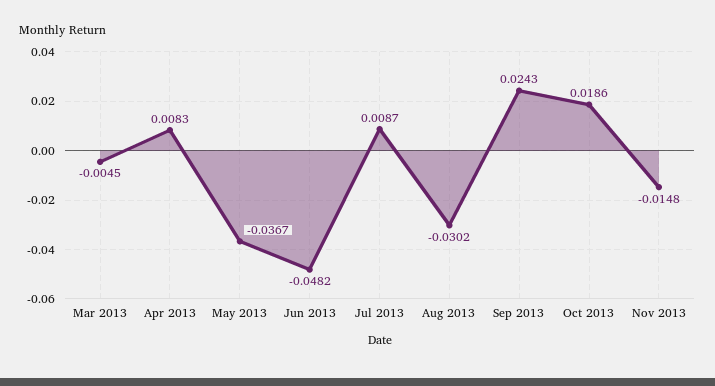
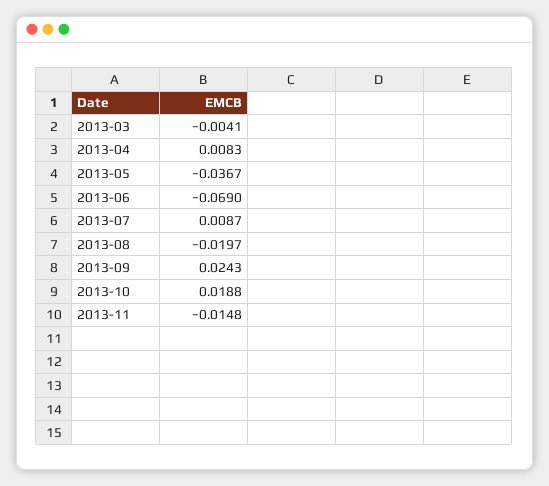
  {
-   "Mar 2013": -0.0045,
+   "Mar 2013": -0.0041,
    "Apr 2013": 0.0083,
    "May 2013": -0.0367,
-   "Jun 2013": -0.0482,
+   "Jun 2013": -0.069,
    "Jul 2013": 0.0087,
-   "Aug 2013": -0.0302,
+   "Aug 2013": -0.0197,
    "Sep 2013": 0.0243,
-   "Oct 2013": 0.0186,
+   "Oct 2013": 0.0188,
    "Nov 2013": -0.0148
  }

